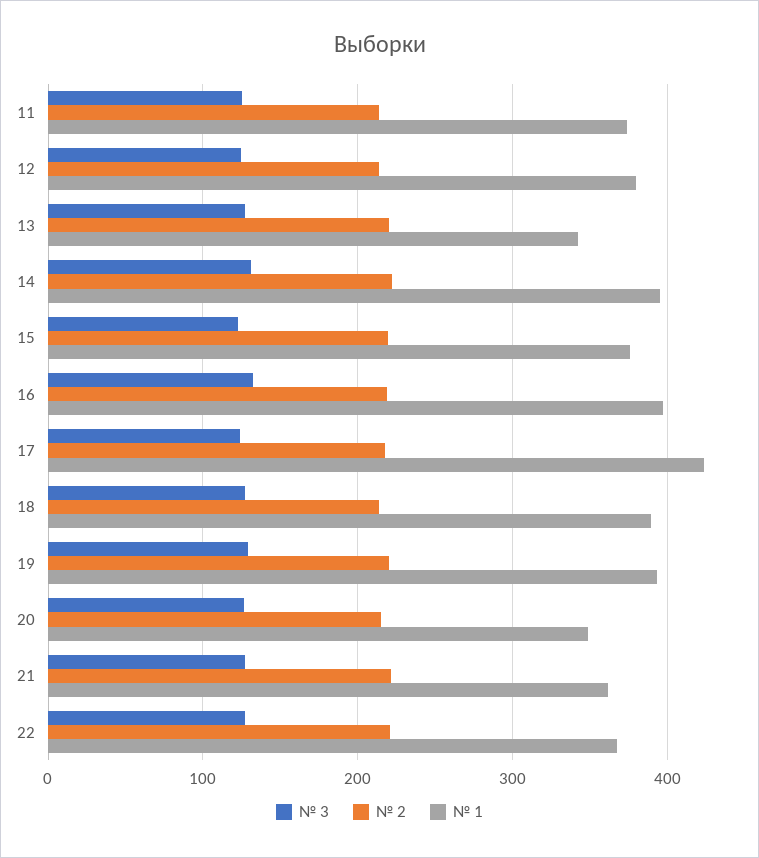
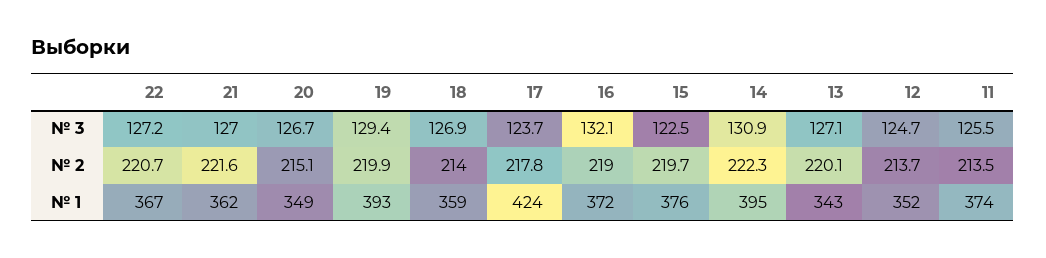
  {
    "№ 3": {
      "11": 125.5,
      "12": 124.7,
      "13": 127.1,
      "14": 130.9,
      "15": 122.5,
      "16": 132.1,
      "17": 123.7,
      "18": 126.9,
      "19": 129.4,
      "20": 126.7,
      "21": 127,
      "22": 127.2
    },
    "№ 2": {
      "11": 213.5,
      "12": 213.7,
      "13": 220.1,
      "14": 222.3,
      "15": 219.7,
      "16": 219,
      "17": 217.8,
      "18": 214,
      "19": 219.9,
      "20": 215.1,
      "21": 221.6,
      "22": 220.7
    },
    "№ 1": {
      "11": 374,
-     "12": 380,
+     "12": 352,
      "13": 343,
      "14": 395,
      "15": 376,
-     "16": 400,
+     "16": 372,
      "17": 424,
-     "18": 390,
+     "18": 359,
      "19": 393,
      "20": 349,
      "21": 362,
      "22": 367
    }
  }

